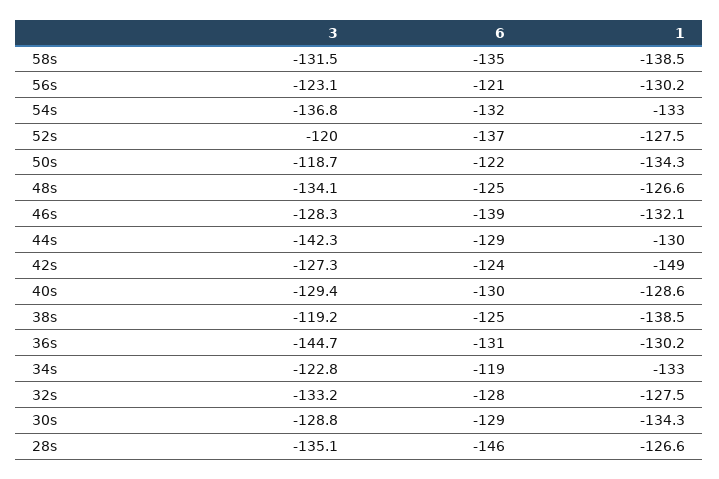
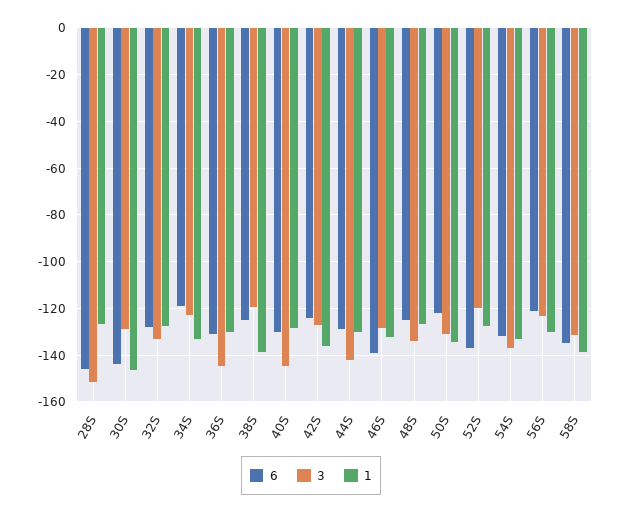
  {
    "3": {
      "58s": -131.5,
      "56s": -123.1,
      "54s": -136.8,
      "52s": -120,
-     "50s": -118.7,
+     "50s": -130,
      "48s": -134.1,
      "46s": -128.3,
      "44s": -142.3,
      "42s": -127.3,
-     "40s": -129.4,
+     "40s": -145,
      "38s": -119.2,
      "36s": -144.7,
      "34s": -122.8,
      "32s": -133.2,
      "30s": -128.8,
-     "28s": -135.1
+     "28s": -150
    },
    "6": {
      "58s": -135,
      "56s": -121,
      "54s": -132,
      "52s": -137,
      "50s": -122,
      "48s": -125,
      "46s": -139,
      "44s": -129,
      "42s": -124,
      "40s": -130,
      "38s": -125,
      "36s": -131,
      "34s": -119,
      "32s": -128,
-     "30s": -129,
+     "30s": -145,
      "28s": -146
    },
    "1": {
      "58s": -138.5,
      "56s": -130.2,
      "54s": -133,
      "52s": -127.5,
      "50s": -134.3,
      "48s": -126.6,
      "46s": -132.1,
      "44s": -130,
-     "42s": -149,
+     "42s": -135,
      "40s": -128.6,
      "38s": -138.5,
      "36s": -130.2,
      "34s": -133,
      "32s": -127.5,
-     "30s": -134.3,
+     "30s": -145,
      "28s": -126.6
    }
  }

